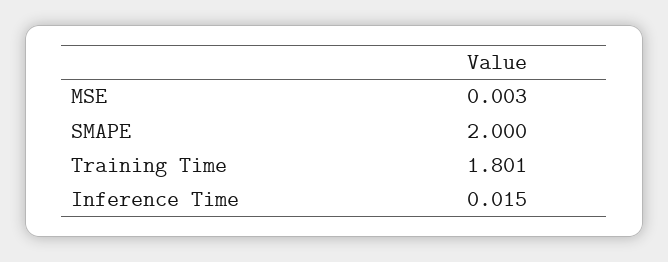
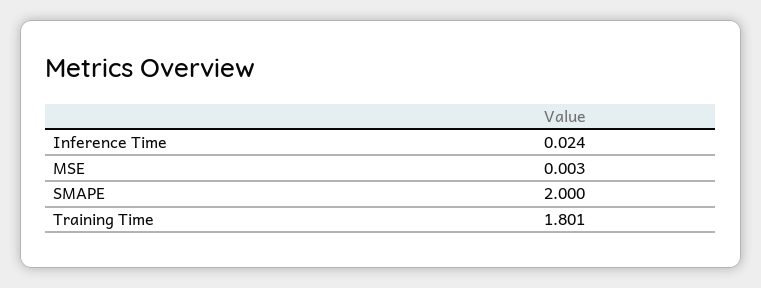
  {
    "MSE": 0.003,
    "SMAPE": 2,
    "Training Time": 1.801,
-   "Inference Time": 0.015
+   "Inference Time": 0.024
  }

